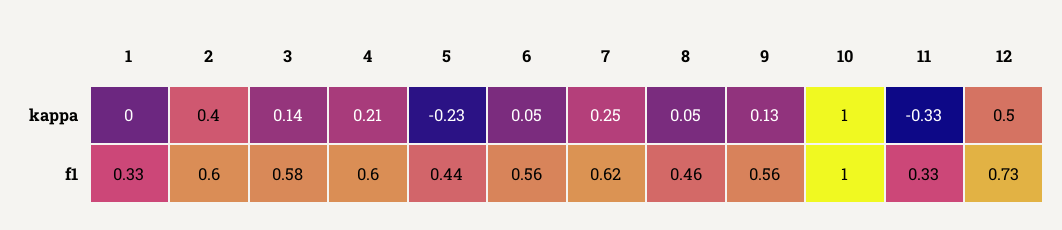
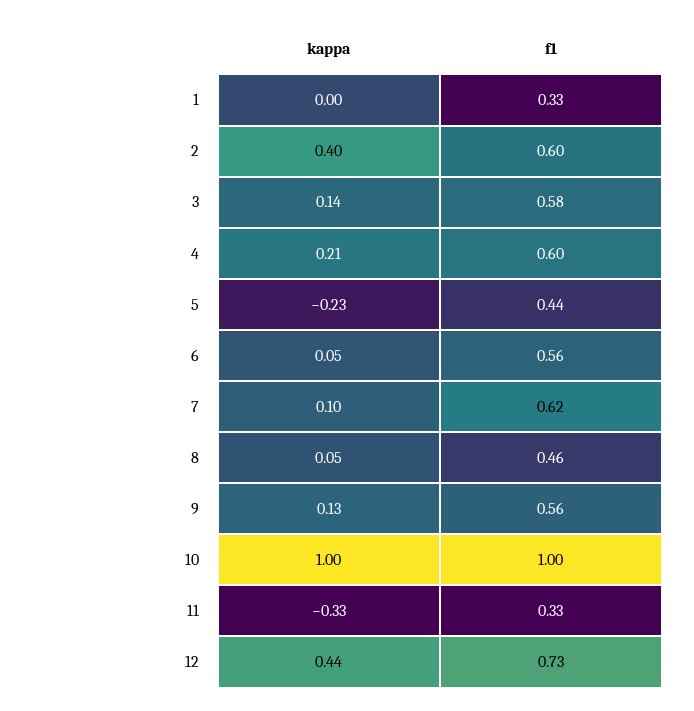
  {
    "1": {
      "kappa": 0,
      "f1": 0.33
    },
    "2": {
      "kappa": 0.4,
      "f1": 0.6
    },
    "3": {
      "kappa": 0.14,
      "f1": 0.58
    },
    "4": {
      "kappa": 0.21,
      "f1": 0.6
    },
    "5": {
      "kappa": -0.23,
      "f1": 0.44
    },
    "6": {
      "kappa": 0.05,
      "f1": 0.56
    },
    "7": {
-     "kappa": 0.25,
+     "kappa": 0.1,
      "f1": 0.62
    },
    "8": {
      "kappa": 0.05,
      "f1": 0.46
    },
    "9": {
      "kappa": 0.13,
      "f1": 0.56
    },
    "10": {
      "kappa": 1,
      "f1": 1
    },
    "11": {
      "kappa": -0.33,
      "f1": 0.33
    },
    "12": {
-     "kappa": 0.5,
+     "kappa": 0.44,
      "f1": 0.73
    }
  }

